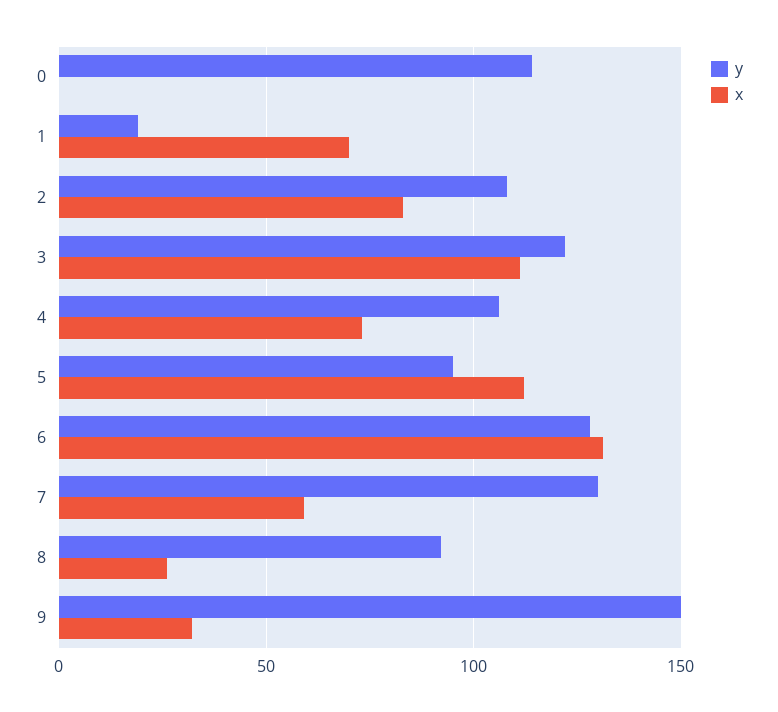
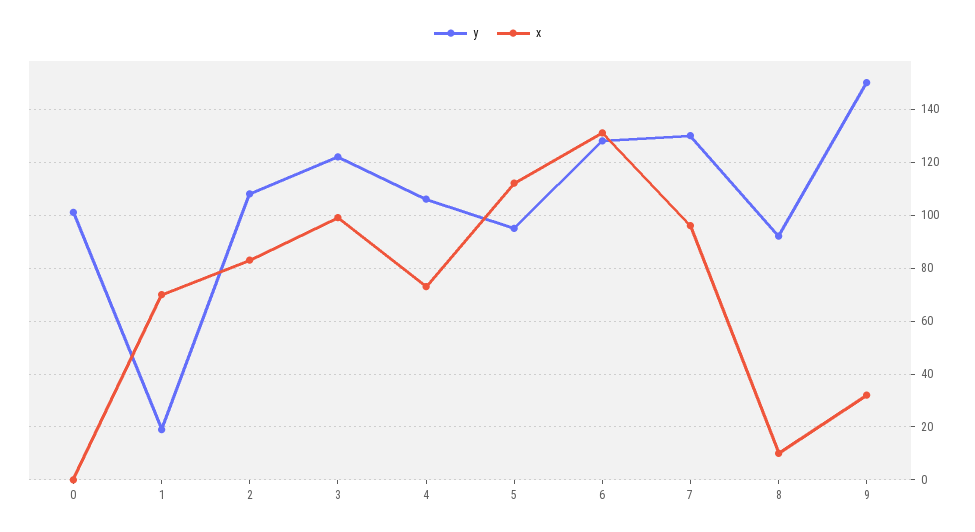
  {
    "y": {
-     "0": 115,
+     "0": 100,
      "1": 20,
      "2": 110,
      "3": 120,
      "4": 105,
      "5": 95,
      "6": 130,
      "7": 130,
      "8": 90,
      "9": 150
    },
    "x": {
      "0": 0,
      "1": 70,
      "2": 85,
-     "3": 110,
+     "3": 100,
      "4": 75,
      "5": 110,
      "6": 130,
-     "7": 60,
+     "7": 95,
-     "8": 25,
+     "8": 10,
      "9": 30
    }
  }

